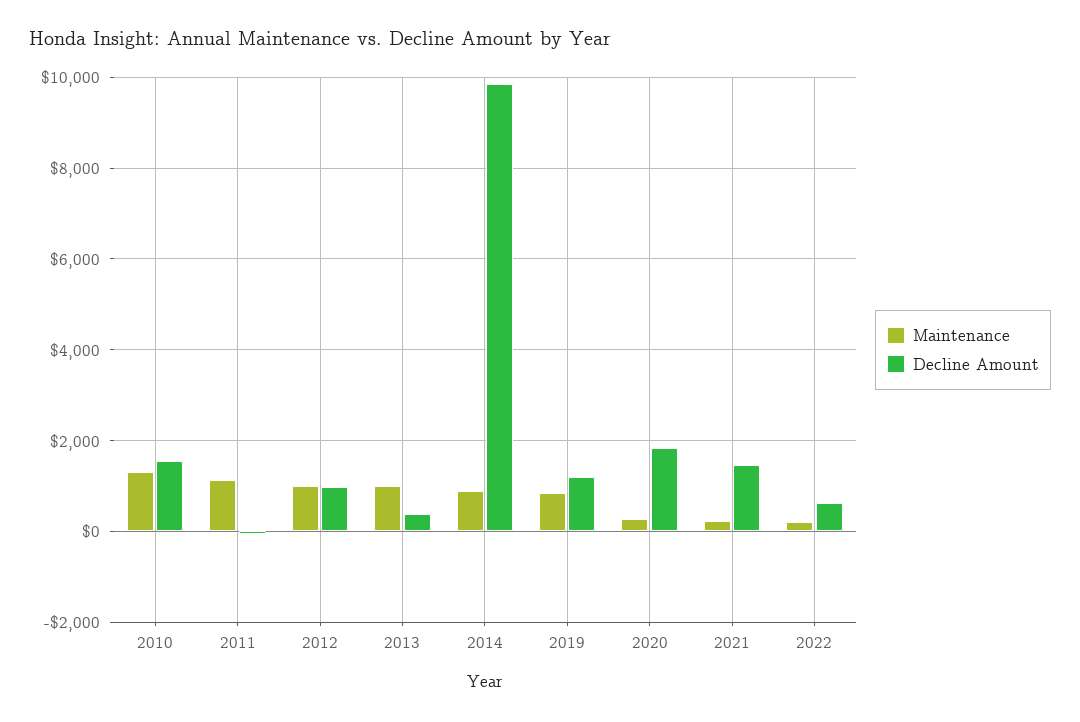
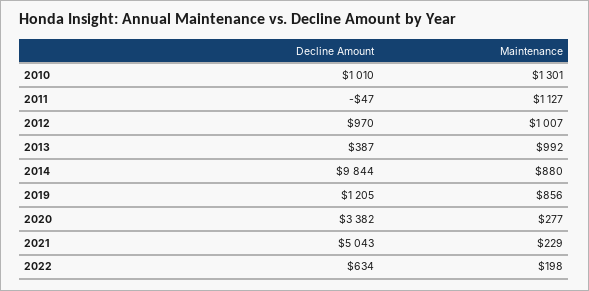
  {
    "Maintenance": {
      "2010": 1301,
      "2011": 1127,
      "2012": 1007,
      "2013": 992,
      "2014": 880,
      "2019": 856,
      "2020": 277,
      "2021": 229,
      "2022": 198
    },
    "Decline Amount": {
-     "2010": 1600,
+     "2010": 1010,
      "2011": -47,
      "2012": 970,
      "2013": 387,
      "2014": 9844,
      "2019": 1205,
-     "2020": 1800,
+     "2020": 3382,
-     "2021": 1400,
+     "2021": 5043,
      "2022": 634
    }
  }

